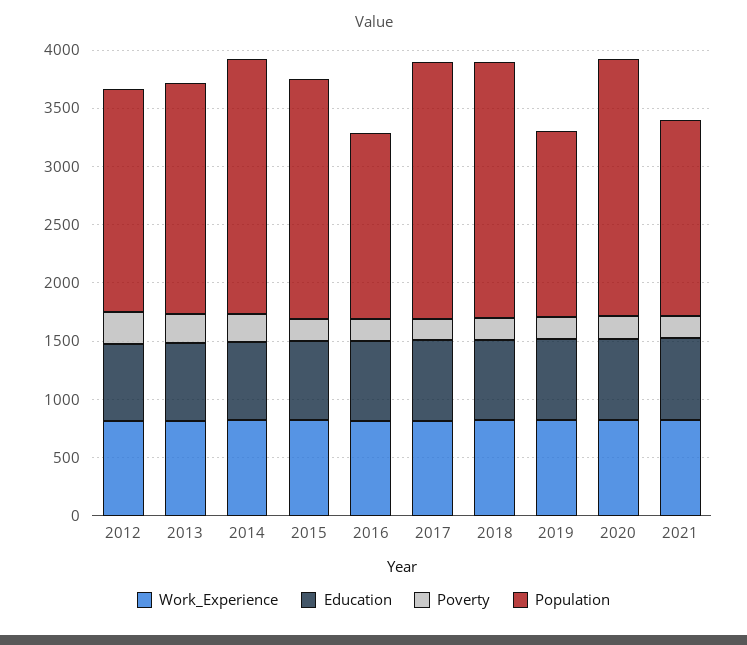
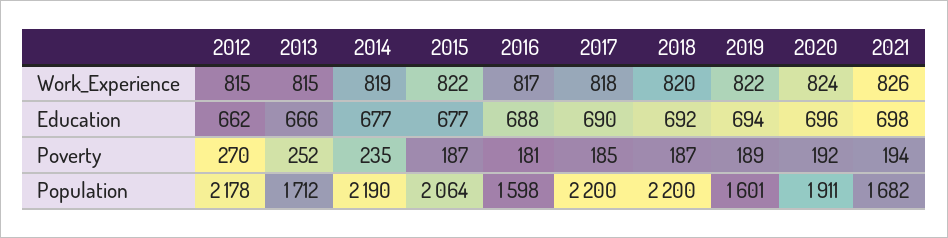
  {
    "Work_Experience": {
      "2012": 815,
      "2013": 815,
      "2014": 819,
      "2015": 822,
      "2016": 817,
      "2017": 818,
      "2018": 820,
      "2019": 822,
      "2020": 824,
      "2021": 826
    },
    "Education": {
      "2012": 662,
      "2013": 666,
      "2014": 677,
      "2015": 677,
      "2016": 688,
      "2017": 690,
      "2018": 692,
      "2019": 694,
      "2020": 696,
      "2021": 698
    },
    "Poverty": {
      "2012": 270,
      "2013": 252,
      "2014": 235,
      "2015": 187,
      "2016": 181,
      "2017": 185,
      "2018": 187,
      "2019": 189,
      "2020": 192,
      "2021": 194
    },
    "Population": {
-     "2012": 1900,
+     "2012": 2178,
-     "2013": 2000,
+     "2013": 1712,
      "2014": 2190,
      "2015": 2064,
      "2016": 1598,
      "2017": 2200,
      "2018": 2200,
      "2019": 1601,
-     "2020": 2200,
+     "2020": 1911,
      "2021": 1682
    }
  }

